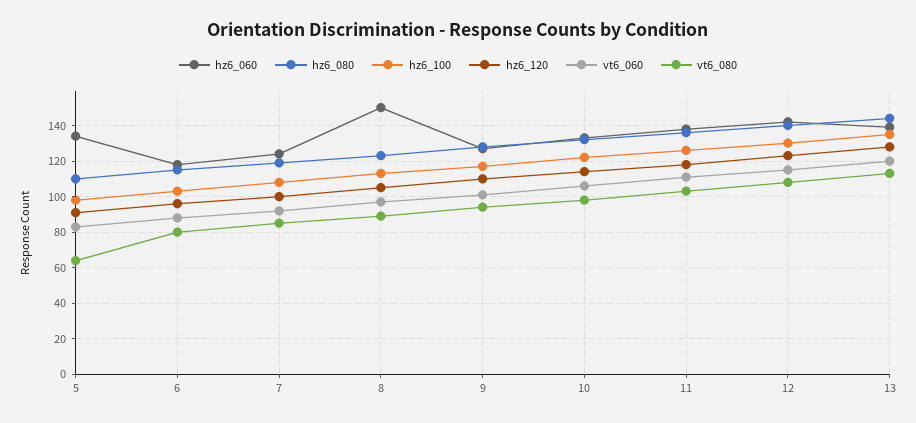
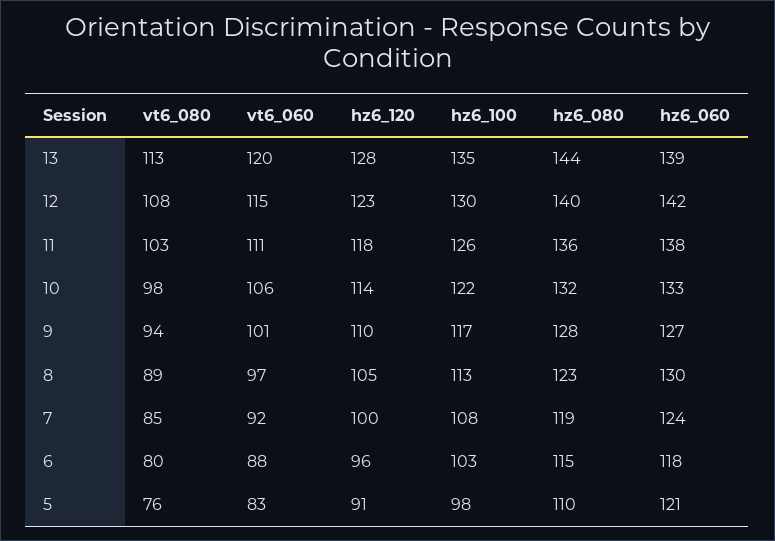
  {
    "hz6_060": {
-     "5": 135,
+     "5": 121,
      "6": 118,
      "7": 124,
-     "8": 150,
+     "8": 130,
      "9": 127,
      "10": 133,
      "11": 138,
      "12": 142,
      "13": 139
    },
    "hz6_080": {
      "5": 110,
      "6": 115,
      "7": 119,
      "8": 123,
      "9": 128,
      "10": 132,
      "11": 136,
      "12": 140,
      "13": 144
    },
    "hz6_100": {
      "5": 98,
      "6": 103,
      "7": 108,
      "8": 113,
      "9": 117,
      "10": 122,
      "11": 126,
      "12": 130,
      "13": 135
    },
    "hz6_120": {
      "5": 91,
      "6": 96,
      "7": 100,
      "8": 105,
      "9": 110,
      "10": 114,
      "11": 118,
      "12": 123,
      "13": 128
    },
    "vt6_060": {
      "5": 83,
      "6": 88,
      "7": 92,
      "8": 97,
      "9": 101,
      "10": 106,
      "11": 111,
      "12": 115,
      "13": 120
    },
    "vt6_080": {
-     "5": 65,
+     "5": 76,
      "6": 80,
      "7": 85,
      "8": 89,
      "9": 94,
      "10": 98,
      "11": 103,
      "12": 108,
      "13": 113
    }
  }

